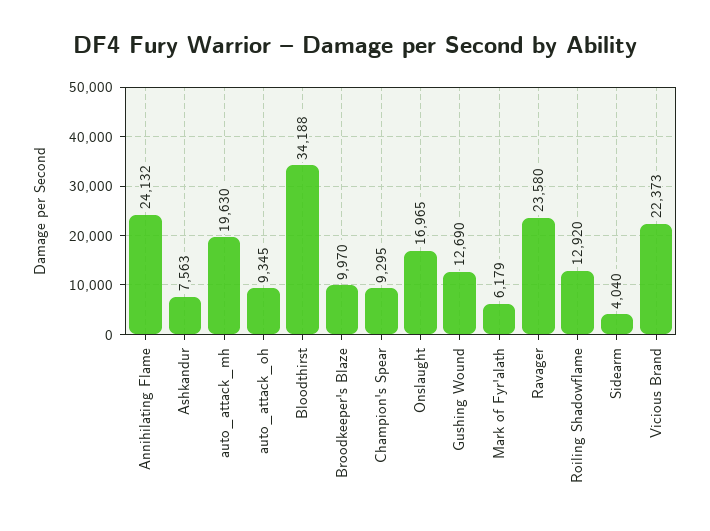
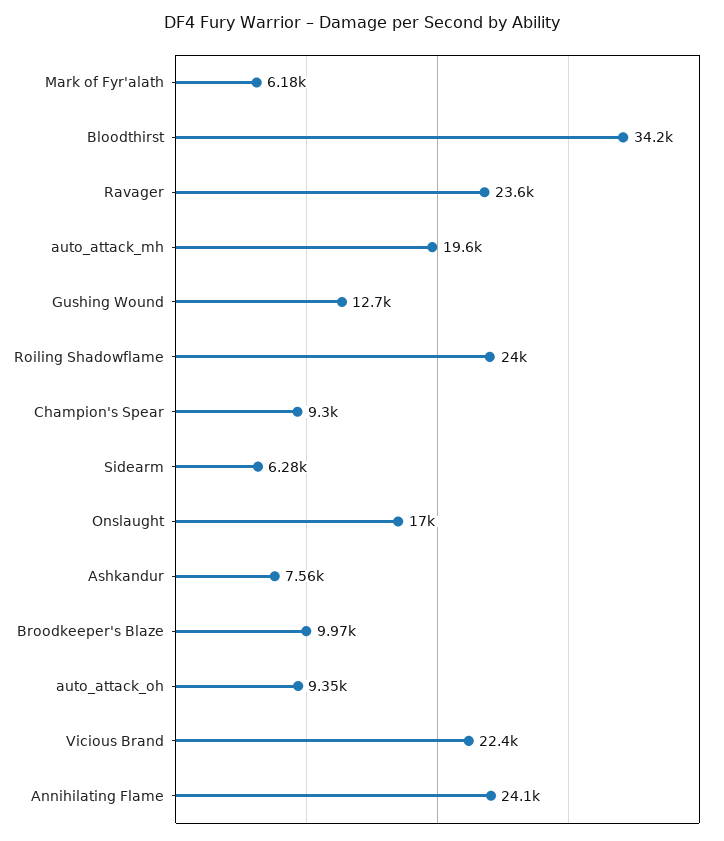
  {
    "Annihilating Flame": 24132,
    "Ashkandur": 7563,
    "auto_attack_mh": 19630,
    "auto_attack_oh": 9345,
    "Bloodthirst": 34188,
    "Broodkeeper's Blaze": 9970,
    "Champion's Spear": 9295,
    "Onslaught": 16965,
    "Gushing Wound": 12690,
    "Mark of Fyr'alath": 6179,
    "Ravager": 23580,
-   "Roiling Shadowflame": 12920,
+   "Roiling Shadowflame": 24000,
-   "Sidearm": 4040,
+   "Sidearm": 6280,
    "Vicious Brand": 22373
  }

